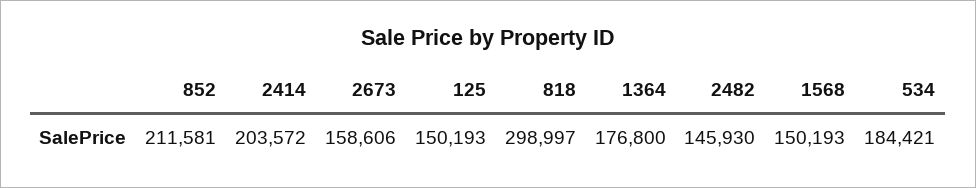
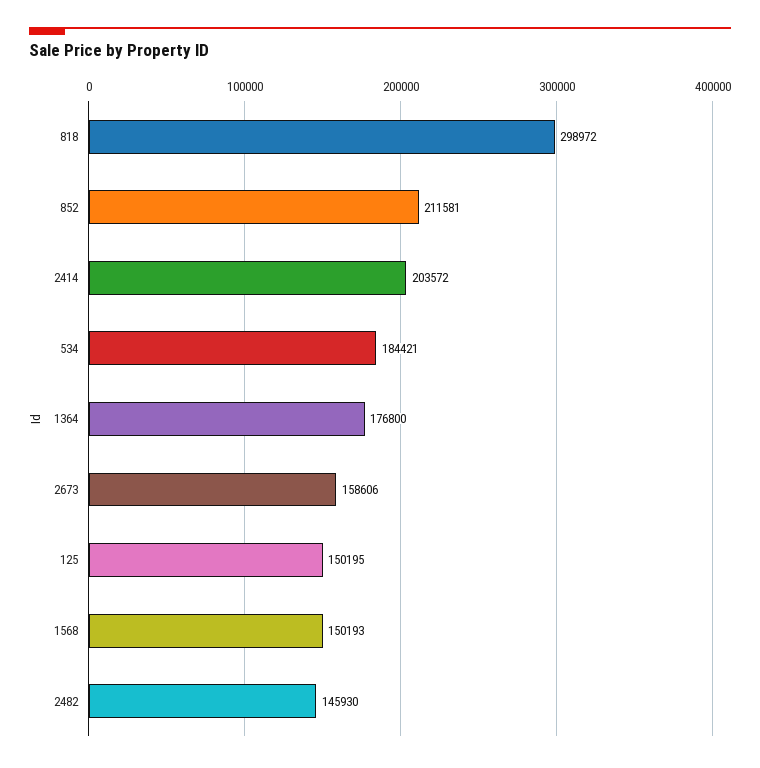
  {
    "852": 211581,
    "2414": 203572,
    "2673": 158606,
-   "125": 150193,
+   "125": 150195,
-   "818": 298997,
+   "818": 298972,
    "1364": 176800,
    "2482": 145930,
    "1568": 150193,
    "534": 184421
  }

